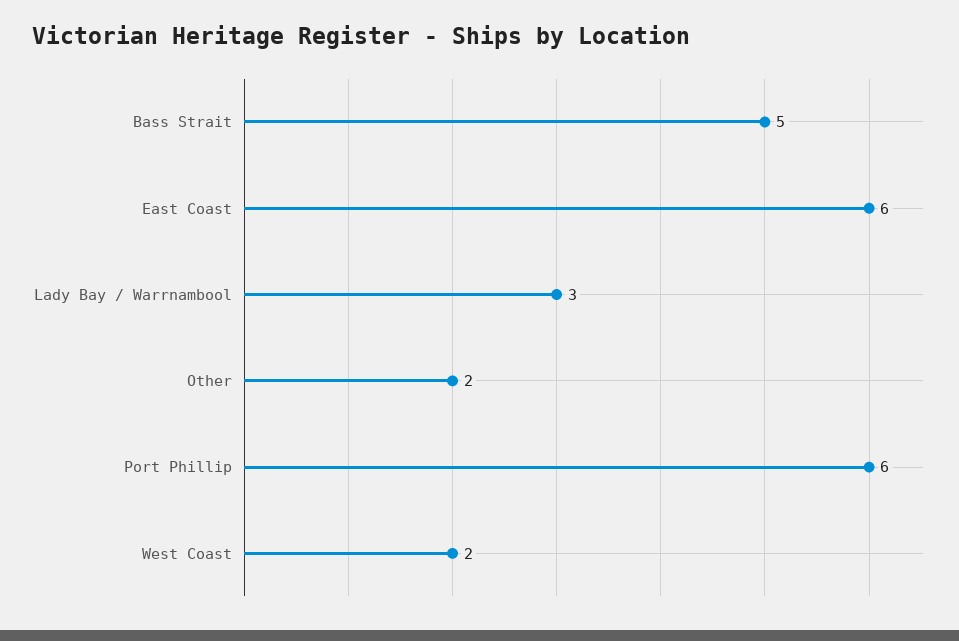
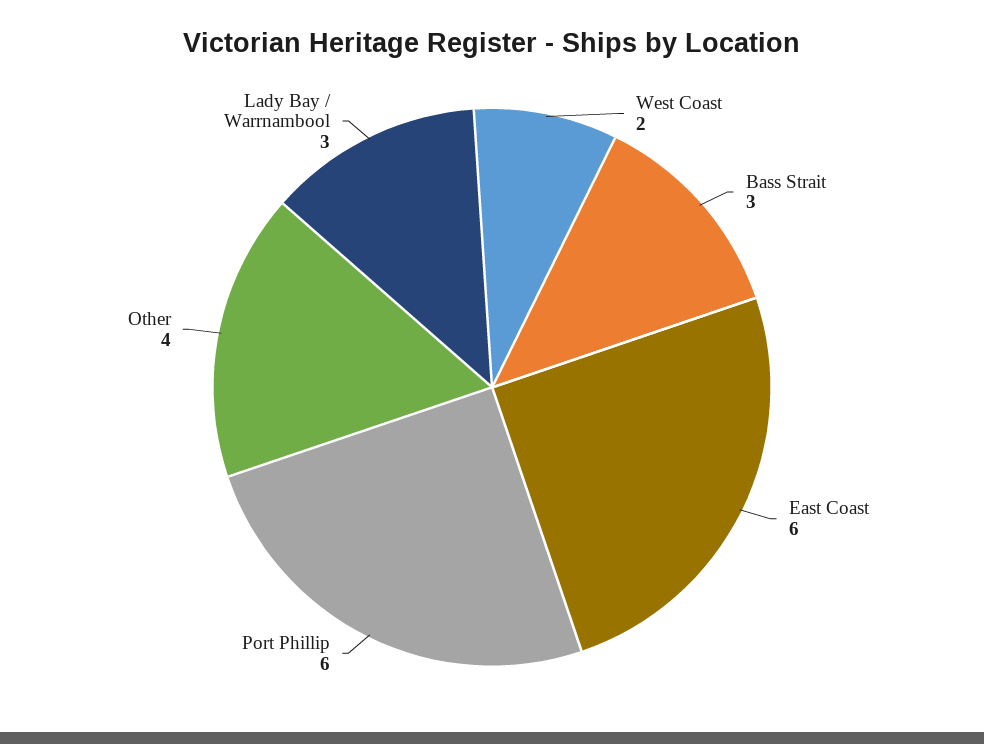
  {
-   "Bass Strait": 5,
+   "Bass Strait": 3,
    "East Coast": 6,
    "Lady Bay / Warrnambool": 3,
-   "Other": 2,
+   "Other": 4,
    "Port Phillip": 6,
    "West Coast": 2
  }

